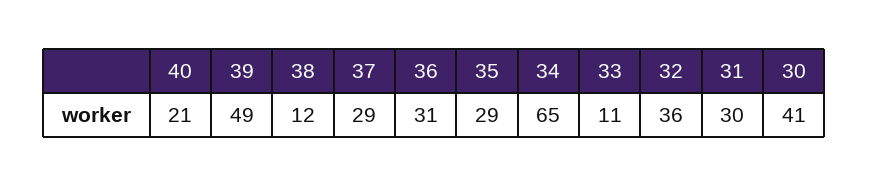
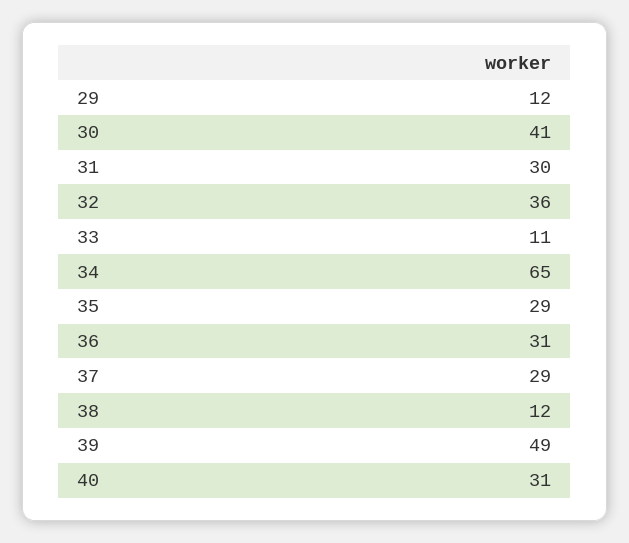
  {
-   "40": 21,
+   "40": 31,
    "39": 49,
    "38": 12,
    "37": 29,
    "36": 31,
    "35": 29,
    "34": 65,
    "33": 11,
    "32": 36,
    "31": 30,
-   "30": 41
+   "30": 41,
+   "29": 12
  }

